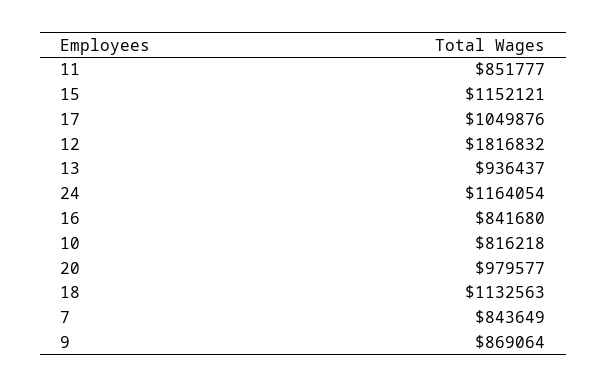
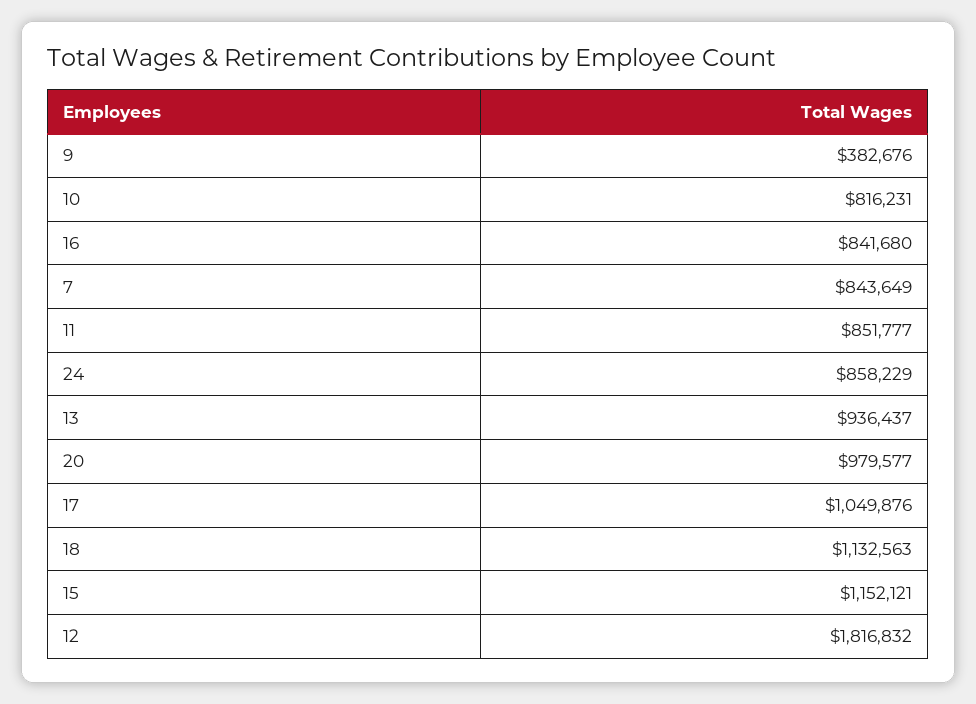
  {
    "11": 851777,
    "15": 1152121,
    "17": 1049876,
    "12": 1816832,
    "13": 936437,
-   "24": 1164054,
+   "24": 858229,
    "16": 841680,
-   "10": 816218,
+   "10": 816231,
    "20": 979577,
    "18": 1132563,
    "7": 843649,
-   "9": 869064
+   "9": 382676
  }

